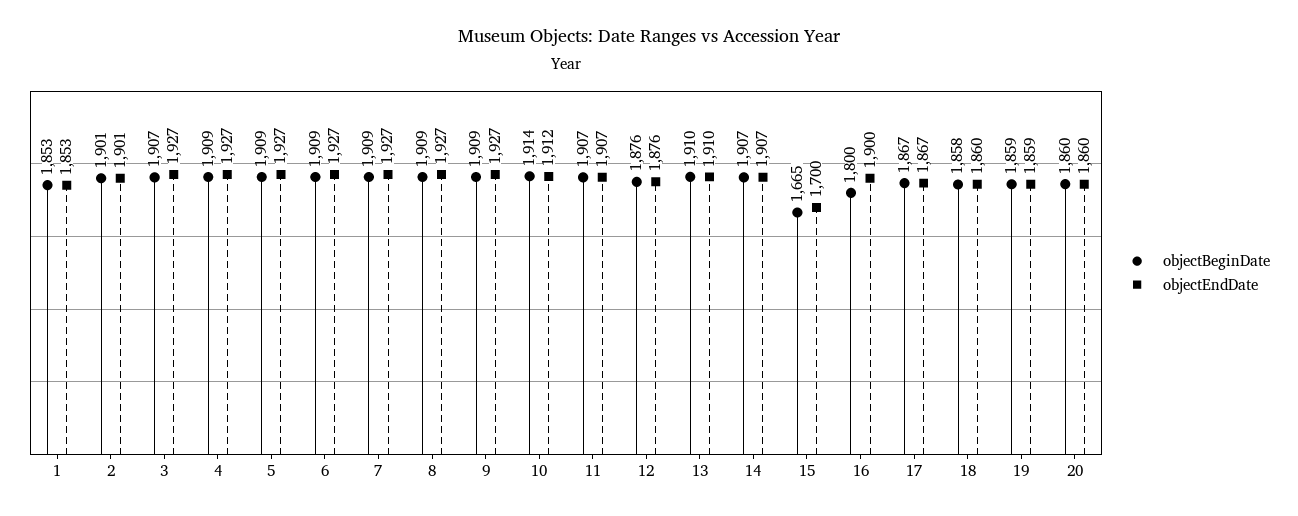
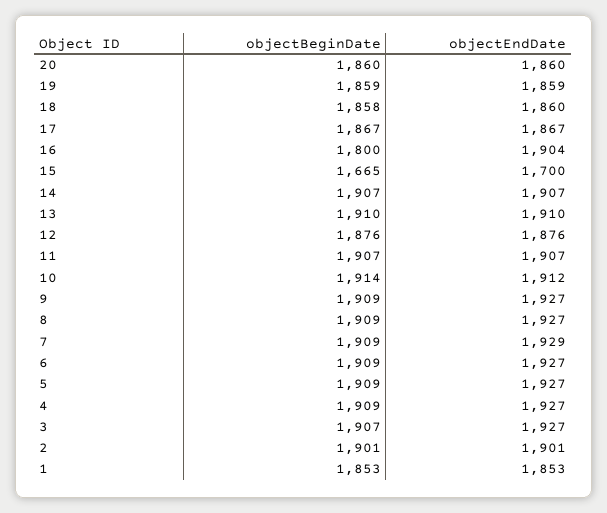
  {
    "objectBeginDate": {
      "1": 1853,
      "2": 1901,
      "3": 1907,
      "4": 1909,
      "5": 1909,
      "6": 1909,
      "7": 1909,
      "8": 1909,
      "9": 1909,
      "10": 1914,
      "11": 1907,
      "12": 1876,
      "13": 1910,
      "14": 1907,
      "15": 1665,
      "16": 1800,
      "17": 1867,
      "18": 1858,
      "19": 1859,
      "20": 1860
    },
    "objectEndDate": {
      "1": 1853,
      "2": 1901,
      "3": 1927,
      "4": 1927,
      "5": 1927,
      "6": 1927,
-     "7": 1927,
+     "7": 1929,
      "8": 1927,
      "9": 1927,
      "10": 1912,
      "11": 1907,
      "12": 1876,
      "13": 1910,
      "14": 1907,
      "15": 1700,
-     "16": 1900,
+     "16": 1904,
      "17": 1867,
      "18": 1860,
      "19": 1859,
      "20": 1860
    }
  }

